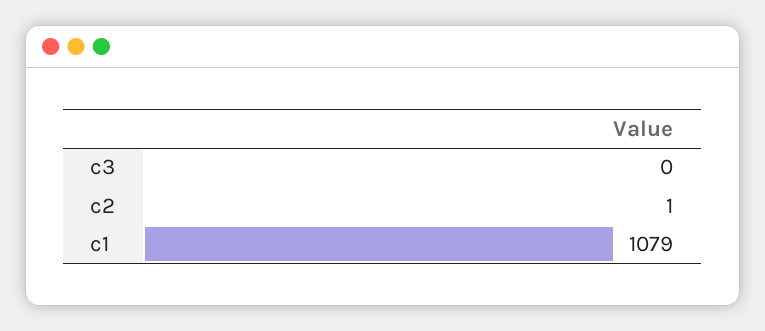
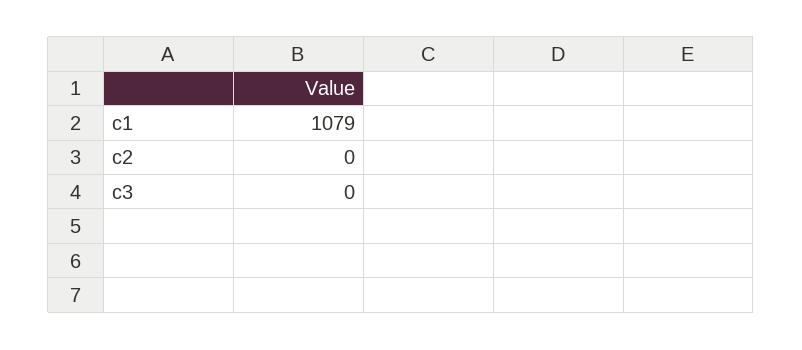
  {
    "c3": 0,
-   "c2": 1,
+   "c2": 0,
    "c1": 1079
  }

